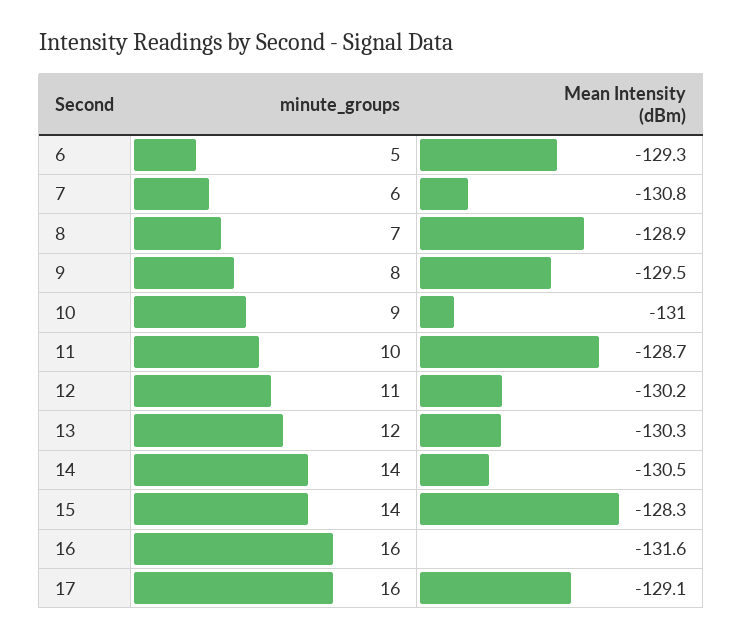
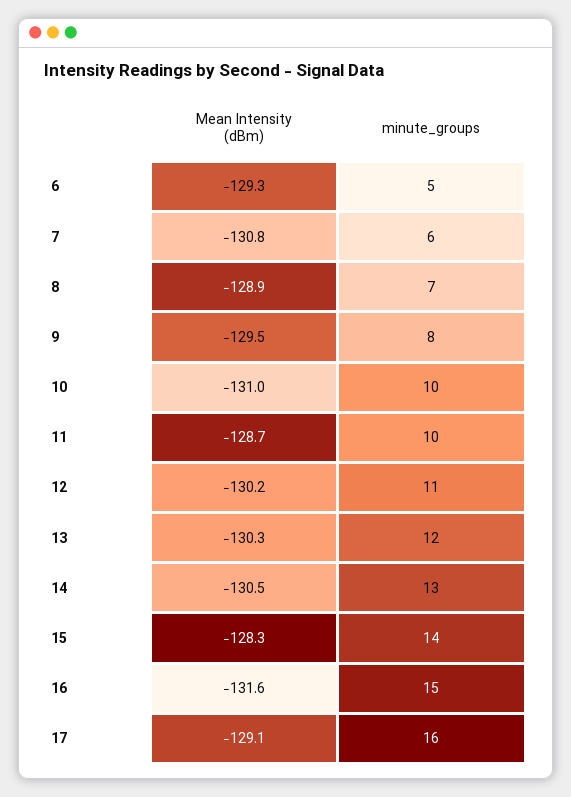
  {
    "minute_groups": {
      "6": 5,
      "7": 6,
      "8": 7,
      "9": 8,
-     "10": 9,
+     "10": 10,
      "11": 10,
      "12": 11,
      "13": 12,
-     "14": 14,
+     "14": 13,
      "15": 14,
-     "16": 16,
+     "16": 15,
      "17": 16
    },
    "Mean Intensity (dBm)": {
      "6": -129.3,
      "7": -130.8,
      "8": -128.9,
      "9": -129.5,
      "10": -131,
      "11": -128.7,
      "12": -130.2,
      "13": -130.3,
      "14": -130.5,
      "15": -128.3,
      "16": -131.6,
      "17": -129.1
    }
  }

